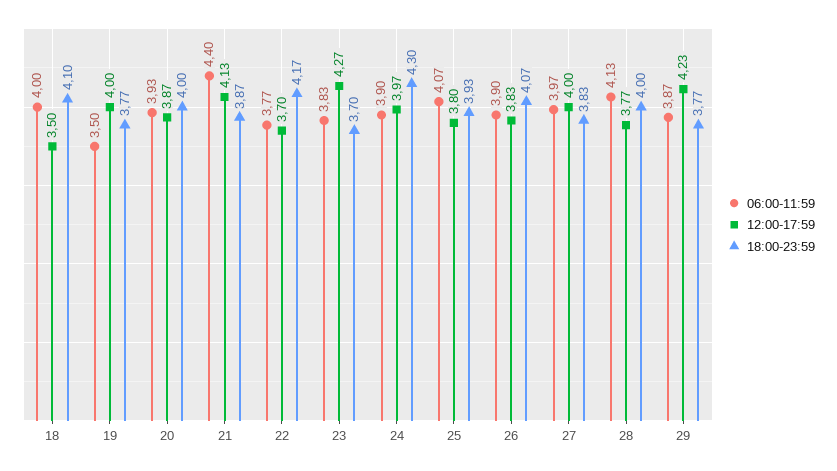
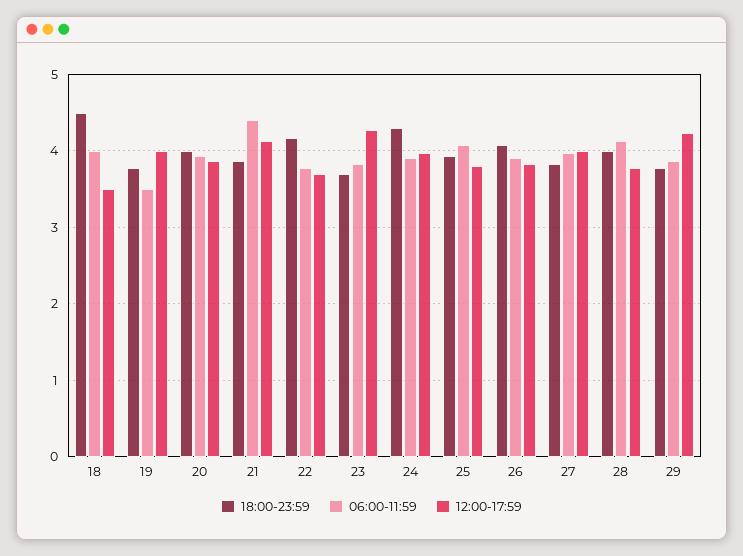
  {
    "06:00-11:59": {
      "18": 4,
      "19": 3.5,
      "20": 3.93,
      "21": 4.4,
      "22": 3.77,
      "23": 3.83,
      "24": 3.9,
      "25": 4.07,
      "26": 3.9,
      "27": 3.97,
      "28": 4.13,
      "29": 3.87
    },
    "12:00-17:59": {
      "18": 3.5,
      "19": 4,
      "20": 3.87,
      "21": 4.13,
      "22": 3.7,
      "23": 4.27,
      "24": 3.97,
      "25": 3.8,
      "26": 3.83,
      "27": 4,
      "28": 3.77,
      "29": 4.23
    },
    "18:00-23:59": {
-     "18": 4.1,
+     "18": 4.5,
      "19": 3.77,
      "20": 4,
      "21": 3.87,
      "22": 4.17,
      "23": 3.7,
      "24": 4.3,
      "25": 3.93,
      "26": 4.07,
      "27": 3.83,
      "28": 4,
      "29": 3.77
    }
  }

